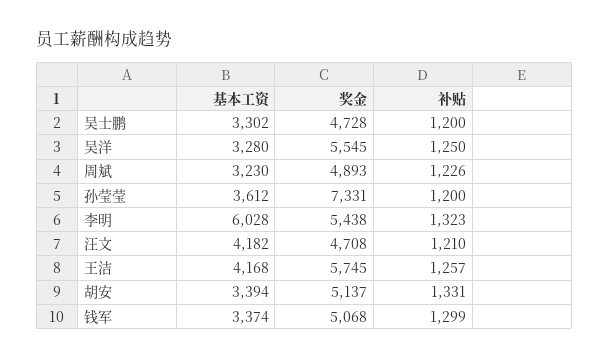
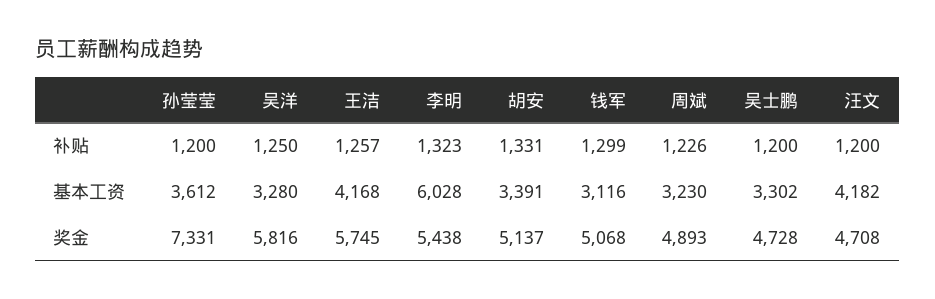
  {
    "基本工资": {
      "吴士鹏": 3302,
      "吴洋": 3280,
      "周斌": 3230,
      "孙莹莹": 3612,
      "李明": 6028,
      "汪文": 4182,
      "王洁": 4168,
-     "胡安": 3394,
+     "胡安": 3391,
-     "钱军": 3374
+     "钱军": 3116
    },
    "奖金": {
      "吴士鹏": 4728,
-     "吴洋": 5545,
+     "吴洋": 5816,
      "周斌": 4893,
      "孙莹莹": 7331,
      "李明": 5438,
      "汪文": 4708,
      "王洁": 5745,
      "胡安": 5137,
      "钱军": 5068
    },
    "补贴": {
      "吴士鹏": 1200,
      "吴洋": 1250,
      "周斌": 1226,
      "孙莹莹": 1200,
      "李明": 1323,
-     "汪文": 1210,
+     "汪文": 1200,
      "王洁": 1257,
      "胡安": 1331,
      "钱军": 1299
    }
  }

